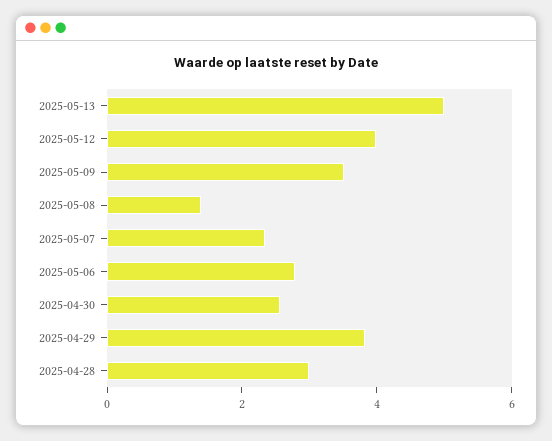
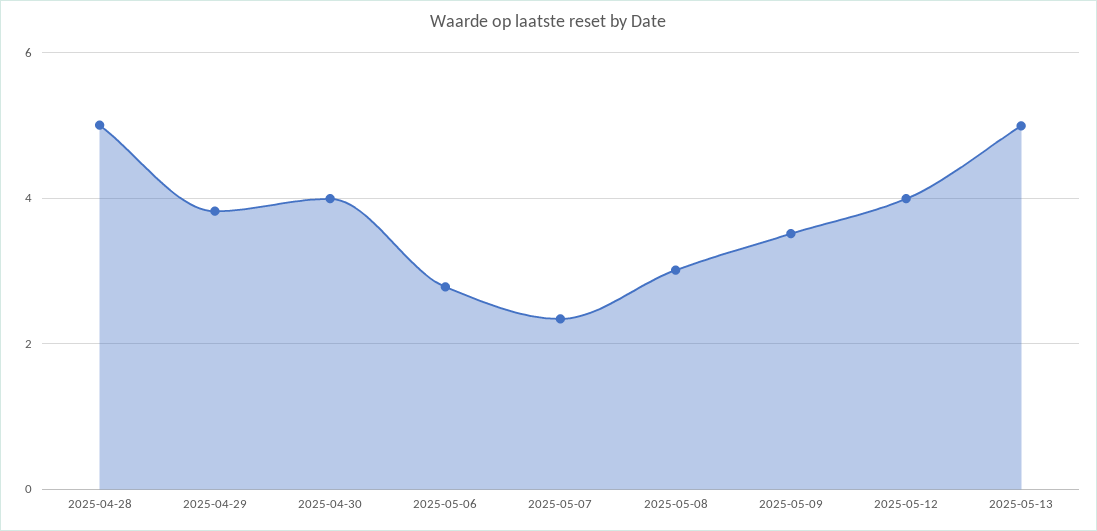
  {
    "2025-05-13": 5,
    "2025-05-12": 4,
    "2025-05-09": 3.6,
-   "2025-05-08": 1.5,
+   "2025-05-08": 3,
    "2025-05-07": 2.4,
    "2025-05-06": 2.8,
-   "2025-04-30": 2.5,
+   "2025-04-30": 4,
    "2025-04-29": 3.8,
-   "2025-04-28": 3
+   "2025-04-28": 5
  }

